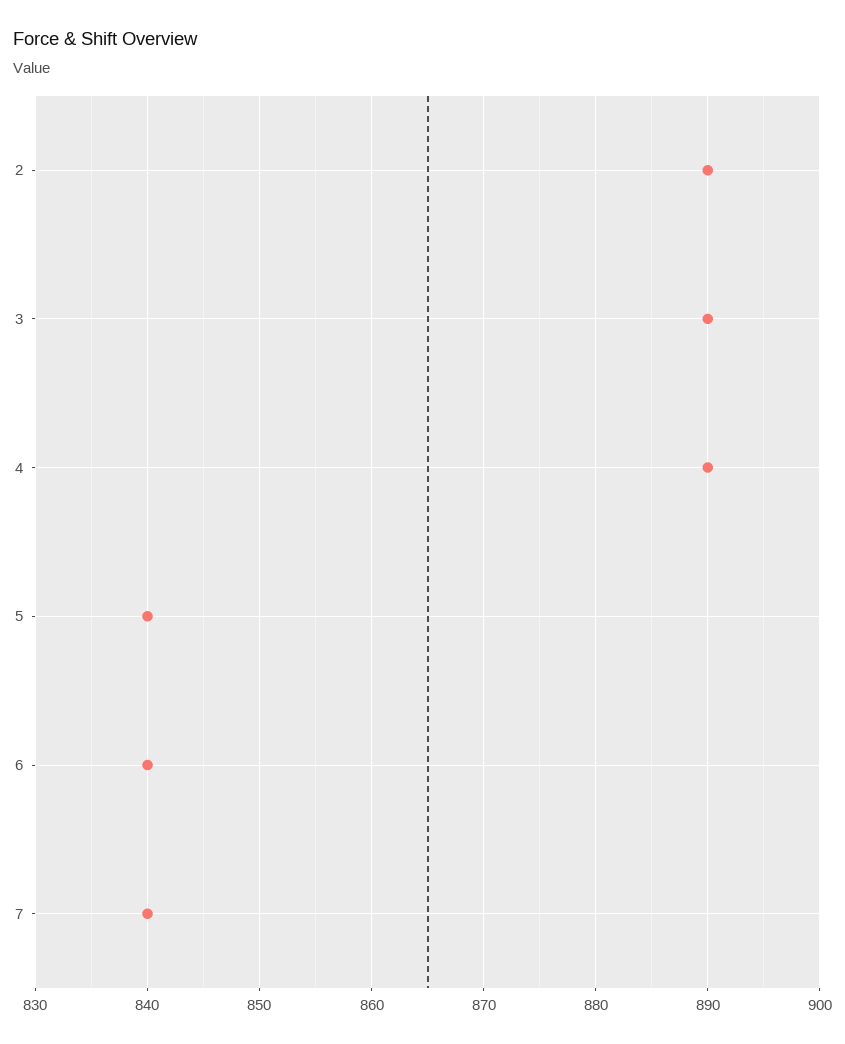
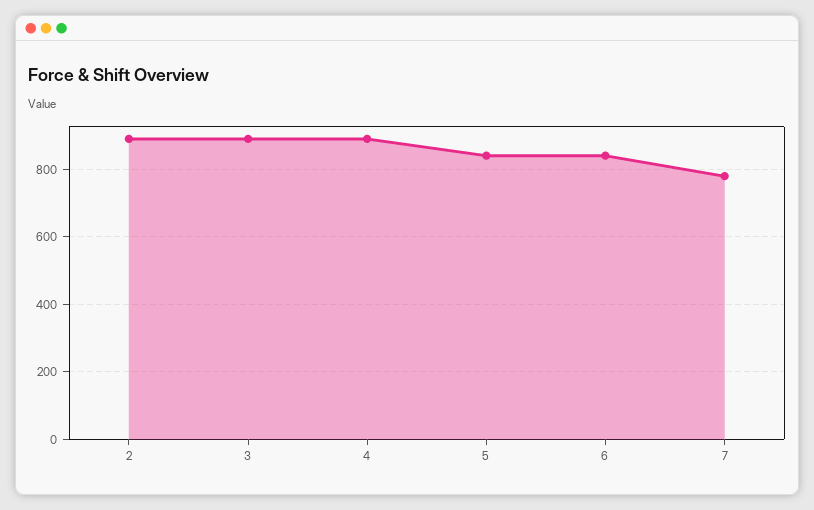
  {
    "2": 890,
    "3": 890,
    "4": 890,
    "5": 840,
    "6": 840,
-   "7": 840
+   "7": 780
  }

